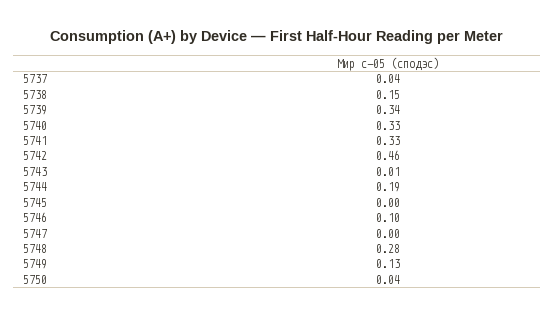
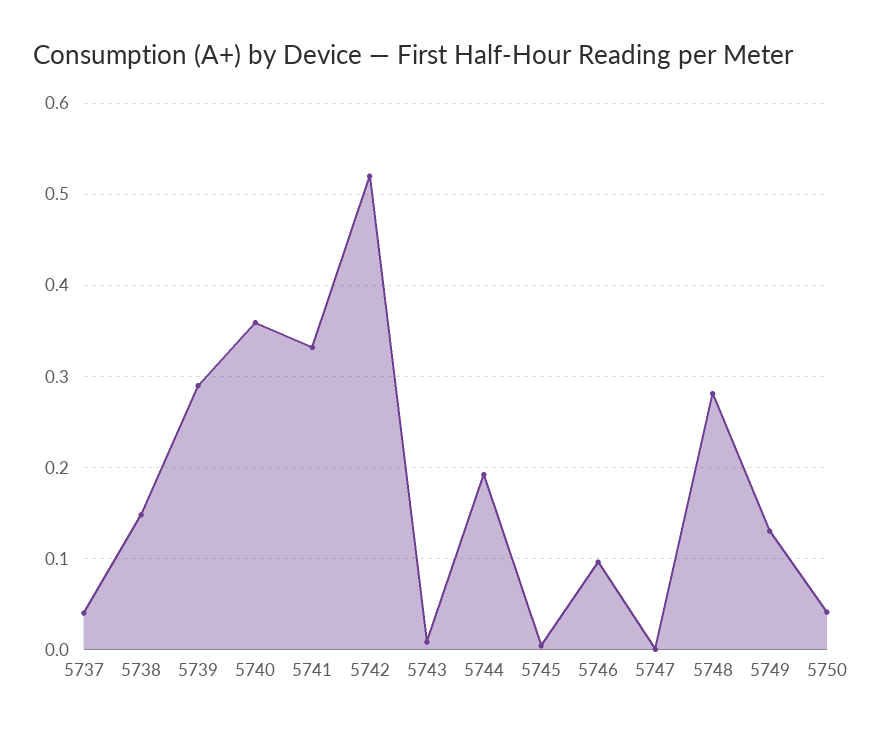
  {
    "5737": 0.04,
    "5738": 0.15,
-   "5739": 0.34,
+   "5739": 0.29,
-   "5740": 0.33,
+   "5740": 0.36,
    "5741": 0.33,
-   "5742": 0.46,
+   "5742": 0.52,
    "5743": 0.01,
    "5744": 0.19,
    "5745": 0,
    "5746": 0.1,
    "5747": 0,
    "5748": 0.28,
    "5749": 0.13,
    "5750": 0.04
  }

